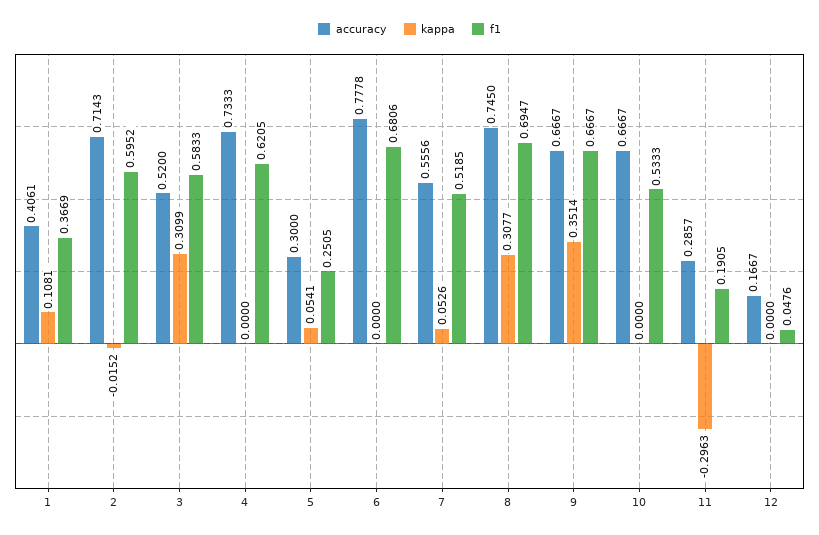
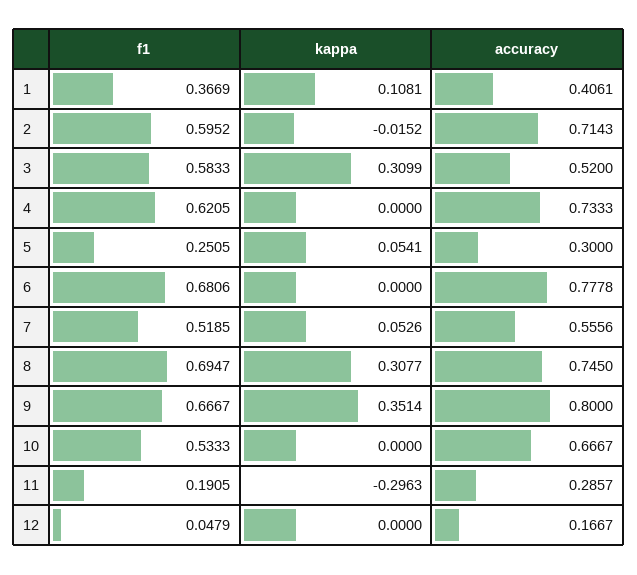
  {
    "accuracy": {
      "1": 0.4061,
      "2": 0.7143,
      "3": 0.52,
      "4": 0.7333,
      "5": 0.3,
      "6": 0.7778,
      "7": 0.5556,
      "8": 0.745,
-     "9": 0.6667,
+     "9": 0.8,
      "10": 0.6667,
      "11": 0.2857,
      "12": 0.1667
    },
    "kappa": {
      "1": 0.1081,
      "2": -0.0152,
      "3": 0.3099,
      "4": 0,
      "5": 0.0541,
      "6": 0,
      "7": 0.0526,
      "8": 0.3077,
      "9": 0.3514,
      "10": 0,
      "11": -0.2963,
      "12": 0
    },
    "f1": {
      "1": 0.3669,
      "2": 0.5952,
      "3": 0.5833,
      "4": 0.6205,
      "5": 0.2505,
      "6": 0.6806,
      "7": 0.5185,
      "8": 0.6947,
      "9": 0.6667,
      "10": 0.5333,
      "11": 0.1905,
-     "12": 0.0476
+     "12": 0.0479
    }
  }

